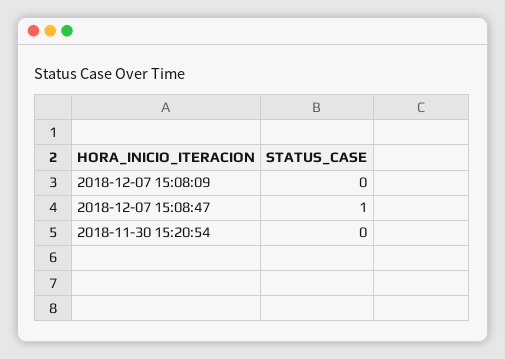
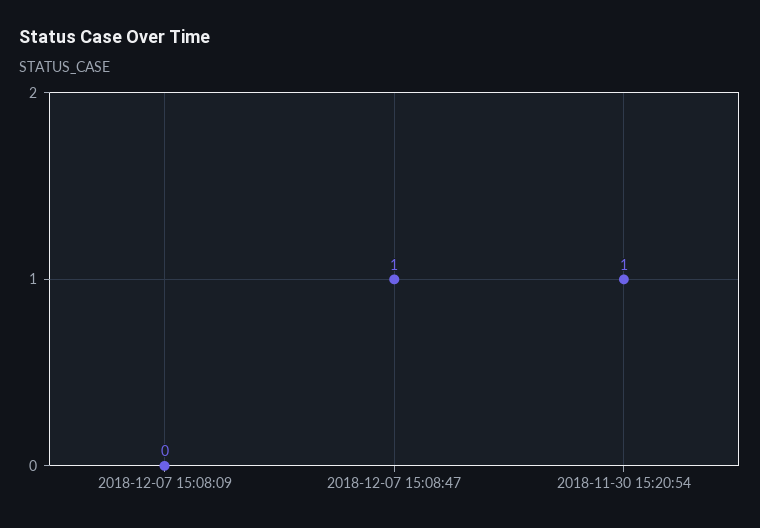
  {
    "2018-12-07 15:08:09": 0,
    "2018-12-07 15:08:47": 1,
-   "2018-11-30 15:20:54": 0
+   "2018-11-30 15:20:54": 1
  }

